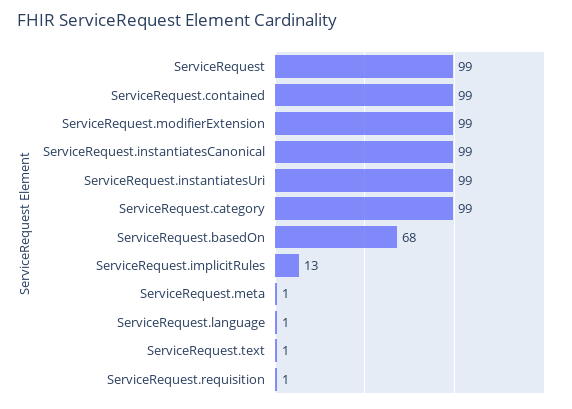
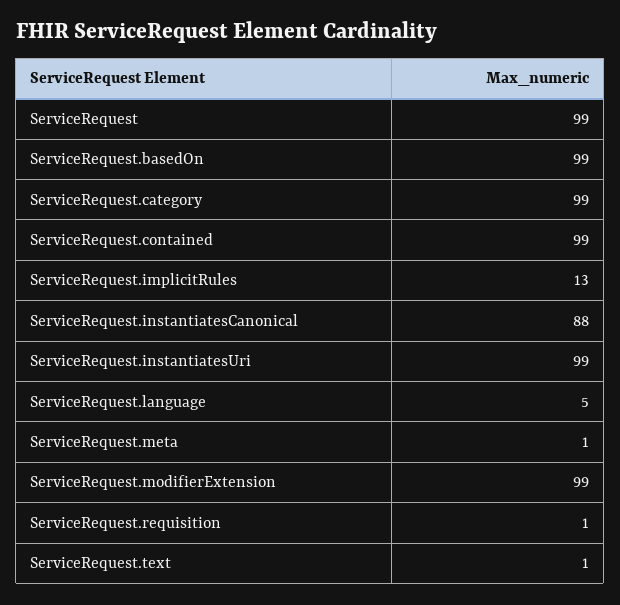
  {
    "ServiceRequest": 99,
    "ServiceRequest.contained": 99,
    "ServiceRequest.modifierExtension": 99,
-   "ServiceRequest.instantiatesCanonical": 99,
+   "ServiceRequest.instantiatesCanonical": 88,
    "ServiceRequest.instantiatesUri": 99,
    "ServiceRequest.category": 99,
-   "ServiceRequest.basedOn": 68,
+   "ServiceRequest.basedOn": 99,
    "ServiceRequest.implicitRules": 13,
    "ServiceRequest.meta": 1,
-   "ServiceRequest.language": 1,
+   "ServiceRequest.language": 5,
    "ServiceRequest.text": 1,
    "ServiceRequest.requisition": 1
  }

